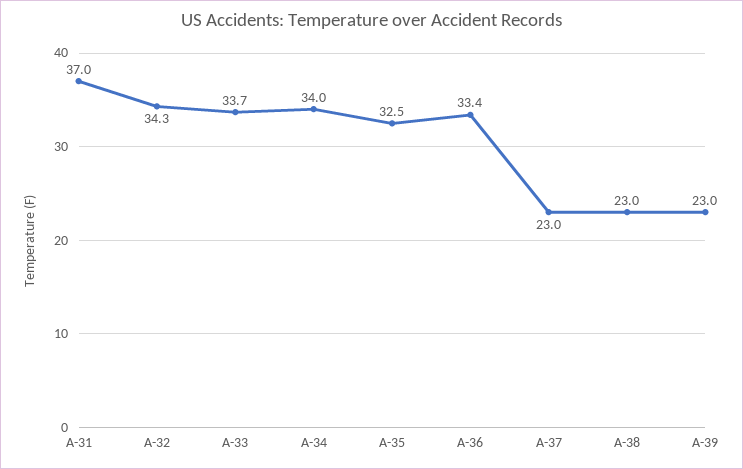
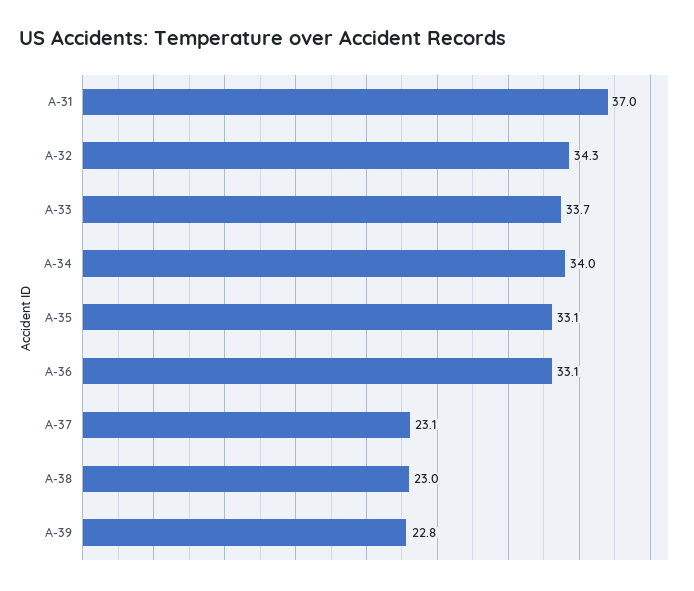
  {
    "A-31": 37,
    "A-32": 34.3,
    "A-33": 33.7,
    "A-34": 34,
-   "A-35": 32.5,
+   "A-35": 33.1,
-   "A-36": 33.4,
+   "A-36": 33.1,
-   "A-37": 23,
+   "A-37": 23.1,
    "A-38": 23,
-   "A-39": 23
+   "A-39": 22.8
  }

